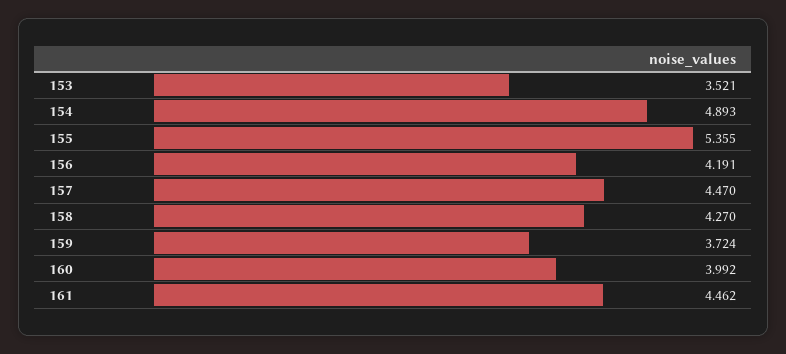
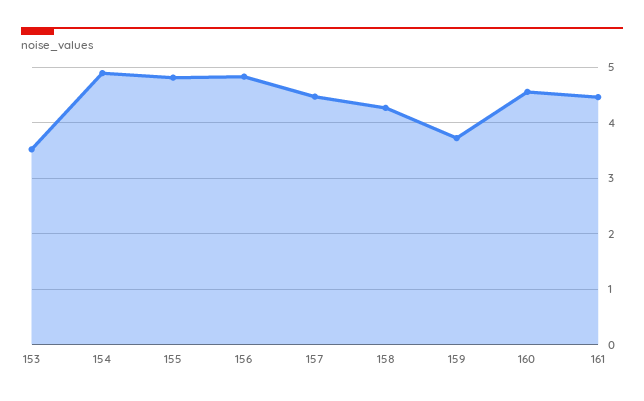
  {
    "153": 3.521,
    "154": 4.893,
-   "155": 5.355,
+   "155": 4.8,
-   "156": 4.191,
+   "156": 4.8,
    "157": 4.47,
    "158": 4.27,
    "159": 3.724,
-   "160": 3.992,
+   "160": 4.6,
    "161": 4.462
  }

